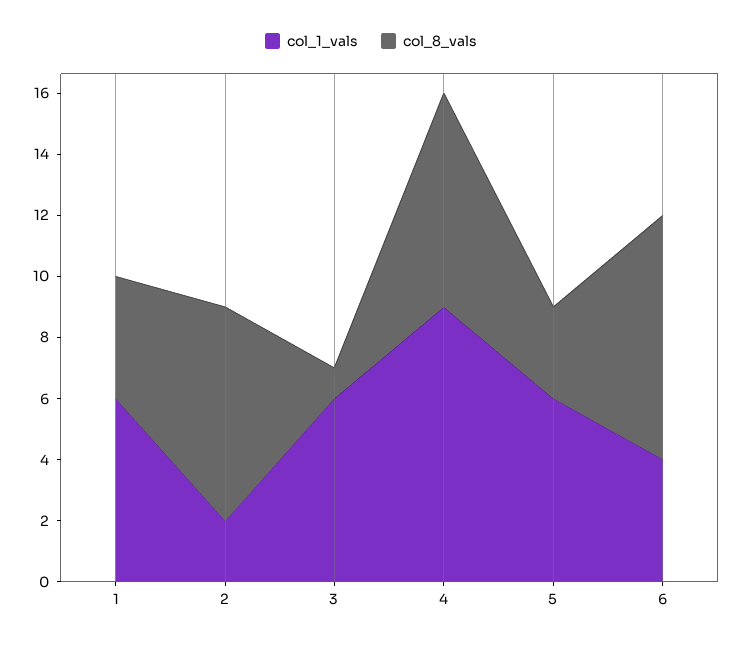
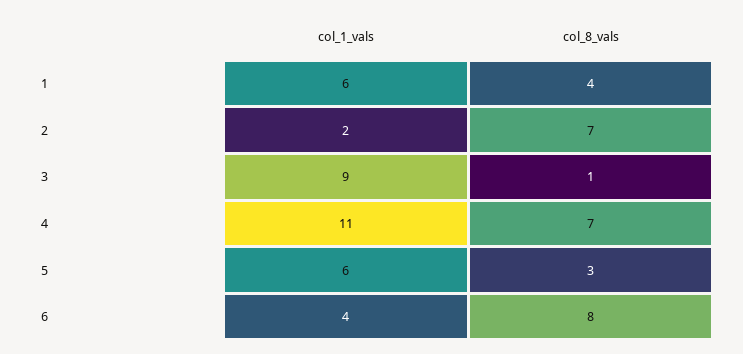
  {
    "col_1_vals": {
      "1": 6,
      "2": 2,
-     "3": 6,
+     "3": 9,
-     "4": 9,
+     "4": 11,
      "5": 6,
      "6": 4
    },
    "col_8_vals": {
      "1": 4,
      "2": 7,
      "3": 1,
      "4": 7,
      "5": 3,
      "6": 8
    }
  }

